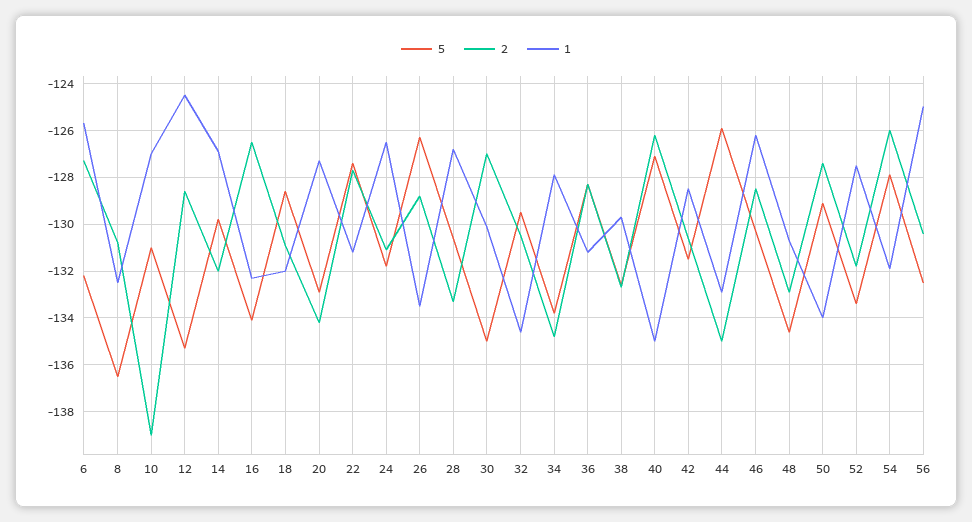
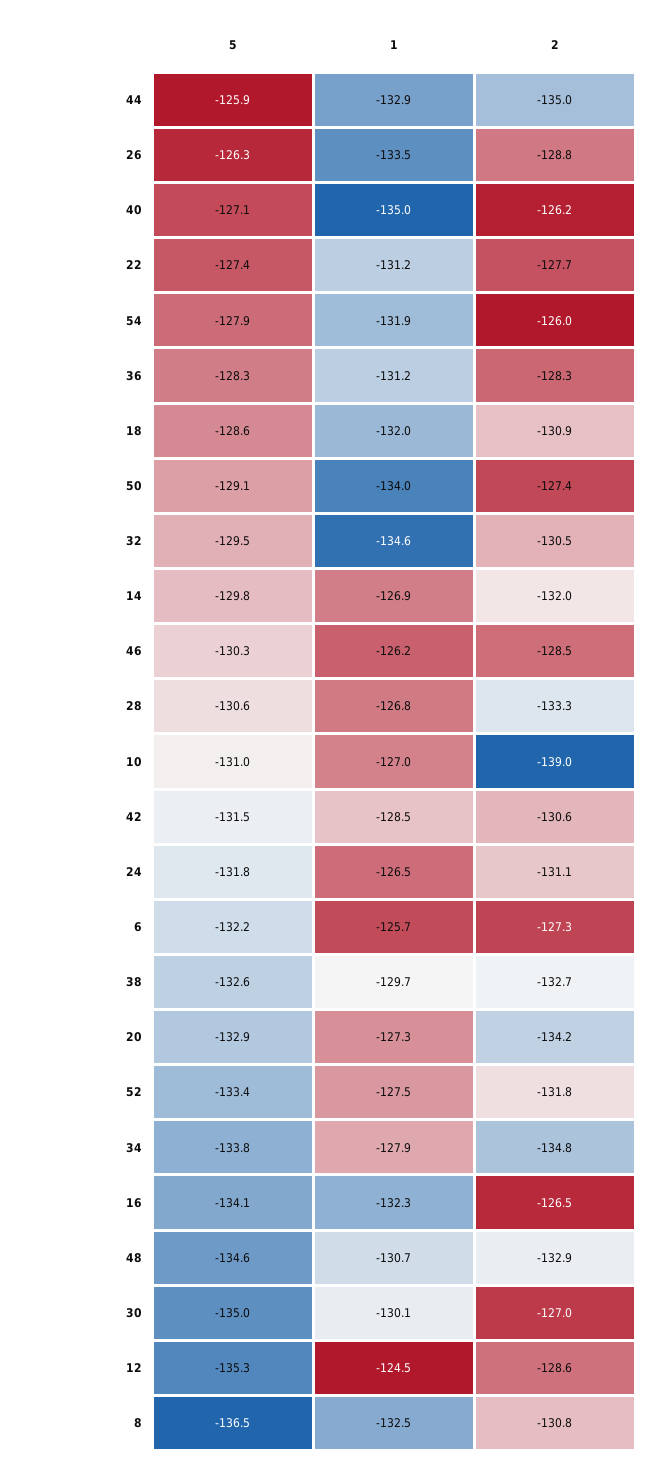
  {
    "5": {
      "6": -132.2,
      "8": -136.5,
      "10": -131,
      "12": -135.3,
      "14": -129.8,
      "16": -134.1,
      "18": -128.6,
      "20": -132.9,
      "22": -127.4,
      "24": -131.8,
      "26": -126.3,
      "28": -130.6,
      "30": -135,
      "32": -129.5,
      "34": -133.8,
      "36": -128.3,
      "38": -132.6,
      "40": -127.1,
      "42": -131.5,
      "44": -125.9,
      "46": -130.3,
      "48": -134.6,
      "50": -129.1,
      "52": -133.4,
-     "54": -127.9,
+     "54": -127.9
-     "56": -132.5
    },
    "2": {
      "6": -127.3,
      "8": -130.8,
      "10": -139,
      "12": -128.6,
      "14": -132,
      "16": -126.5,
      "18": -130.9,
      "20": -134.2,
      "22": -127.7,
      "24": -131.1,
      "26": -128.8,
      "28": -133.3,
      "30": -127,
      "32": -130.5,
      "34": -134.8,
      "36": -128.3,
      "38": -132.7,
      "40": -126.2,
      "42": -130.6,
      "44": -135,
      "46": -128.5,
      "48": -132.9,
      "50": -127.4,
      "52": -131.8,
-     "54": -126,
+     "54": -126
-     "56": -130.5
    },
    "1": {
      "6": -125.7,
      "8": -132.5,
      "10": -127,
      "12": -124.5,
      "14": -126.9,
      "16": -132.3,
      "18": -132,
      "20": -127.3,
      "22": -131.2,
      "24": -126.5,
      "26": -133.5,
      "28": -126.8,
      "30": -130.1,
      "32": -134.6,
      "34": -127.9,
      "36": -131.2,
      "38": -129.7,
      "40": -135,
      "42": -128.5,
      "44": -132.9,
      "46": -126.2,
      "48": -130.7,
      "50": -134,
      "52": -127.5,
-     "54": -131.9,
+     "54": -131.9
-     "56": -125
    }
  }

